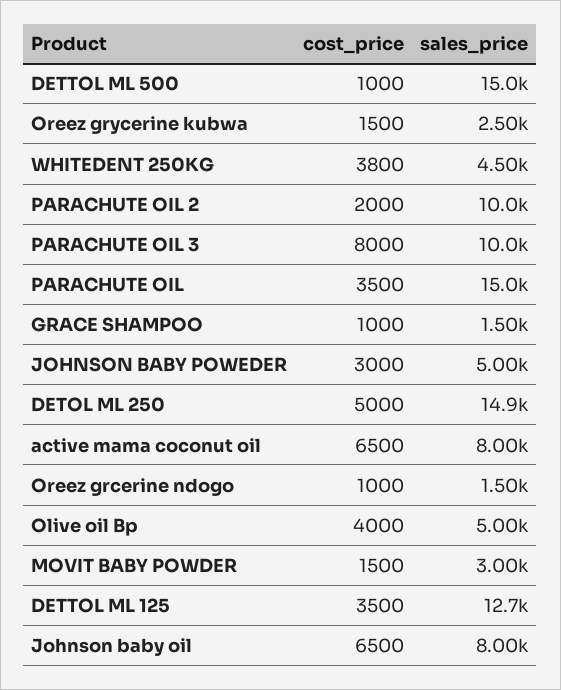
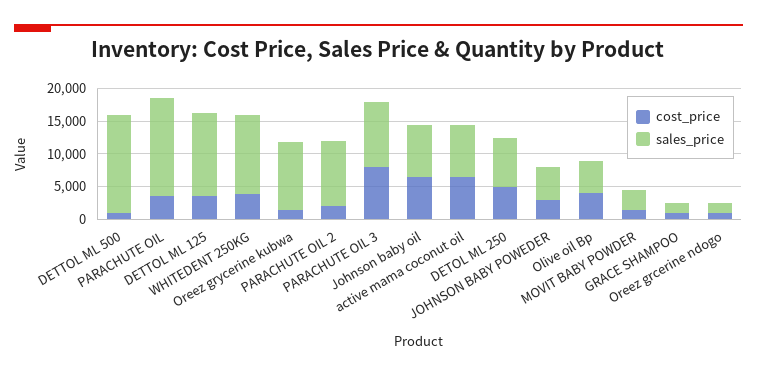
  {
    "cost_price": {
      "DETTOL ML 500": 1000,
      "Oreez grycerine kubwa": 1500,
      "WHITEDENT 250KG": 3800,
      "PARACHUTE OIL 2": 2000,
      "PARACHUTE OIL 3": 8000,
      "PARACHUTE OIL": 3500,
      "GRACE SHAMPOO": 1000,
      "JOHNSON BABY POWEDER": 3000,
      "DETOL ML 250": 5000,
      "active mama coconut oil": 6500,
      "Oreez grcerine ndogo": 1000,
      "Olive oil Bp": 4000,
      "MOVIT BABY POWDER": 1500,
      "DETTOL ML 125": 3500,
      "Johnson baby oil": 6500
    },
    "sales_price": {
      "DETTOL ML 500": 15000,
-     "Oreez grycerine kubwa": 2500,
+     "Oreez grycerine kubwa": 10000,
-     "WHITEDENT 250KG": 4500,
+     "WHITEDENT 250KG": 12500,
      "PARACHUTE OIL 2": 10000,
      "PARACHUTE OIL 3": 10000,
      "PARACHUTE OIL": 15000,
      "GRACE SHAMPOO": 1500,
      "JOHNSON BABY POWEDER": 5000,
-     "DETOL ML 250": 14900,
+     "DETOL ML 250": 7500,
      "active mama coconut oil": 8000,
      "Oreez grcerine ndogo": 1500,
      "Olive oil Bp": 5000,
      "MOVIT BABY POWDER": 3000,
      "DETTOL ML 125": 12700,
      "Johnson baby oil": 8000
    }
  }

